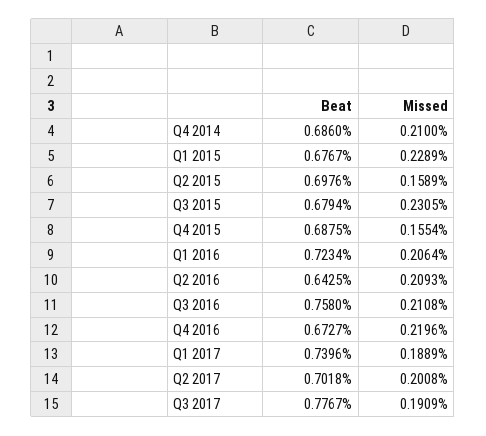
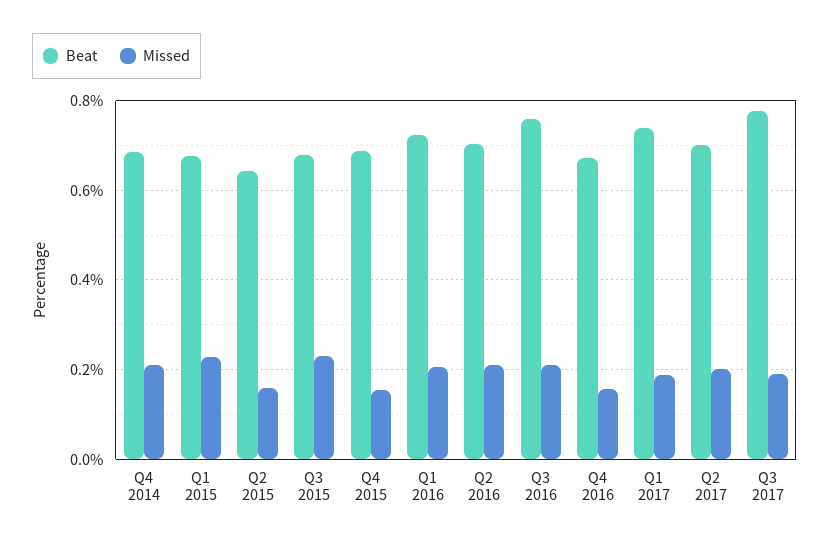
  {
    "Beat": {
      "Q4 2014": 0.686,
      "Q1 2015": 0.6767,
-     "Q2 2015": 0.6976,
+     "Q2 2015": 0.64,
      "Q3 2015": 0.6794,
      "Q4 2015": 0.6875,
      "Q1 2016": 0.7234,
-     "Q2 2016": 0.6425,
+     "Q2 2016": 0.7,
      "Q3 2016": 0.758,
      "Q4 2016": 0.6727,
      "Q1 2017": 0.7396,
      "Q2 2017": 0.7018,
      "Q3 2017": 0.7767
    },
    "Missed": {
      "Q4 2014": 0.21,
      "Q1 2015": 0.2289,
      "Q2 2015": 0.1589,
      "Q3 2015": 0.2305,
      "Q4 2015": 0.1554,
      "Q1 2016": 0.2064,
      "Q2 2016": 0.2093,
      "Q3 2016": 0.2108,
-     "Q4 2016": 0.2196,
+     "Q4 2016": 0.16,
      "Q1 2017": 0.1889,
      "Q2 2017": 0.2008,
      "Q3 2017": 0.1909
    }
  }

